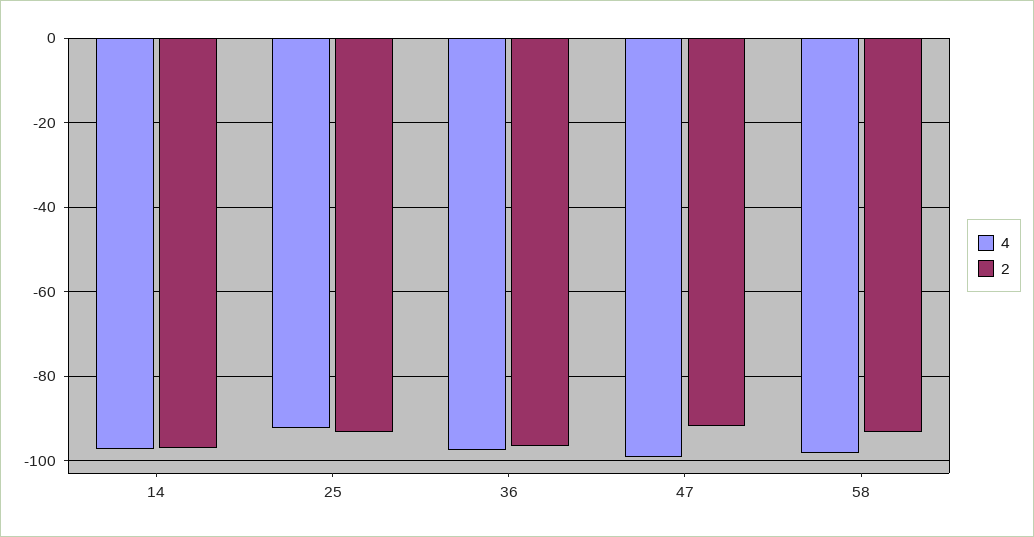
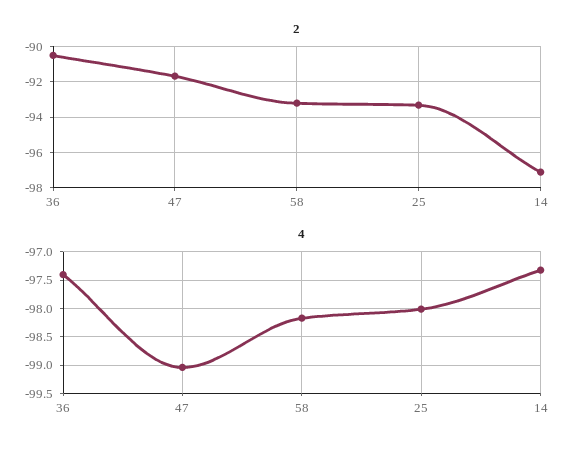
  {
    "4": {
      "14": -97.25,
-     "25": -92,
+     "25": -98,
      "36": -97.5,
      "47": -99,
      "58": -98.25
    },
    "2": {
      "14": -97,
      "25": -93.5,
-     "36": -96,
+     "36": -90.5,
      "47": -91.5,
      "58": -93
    }
  }

